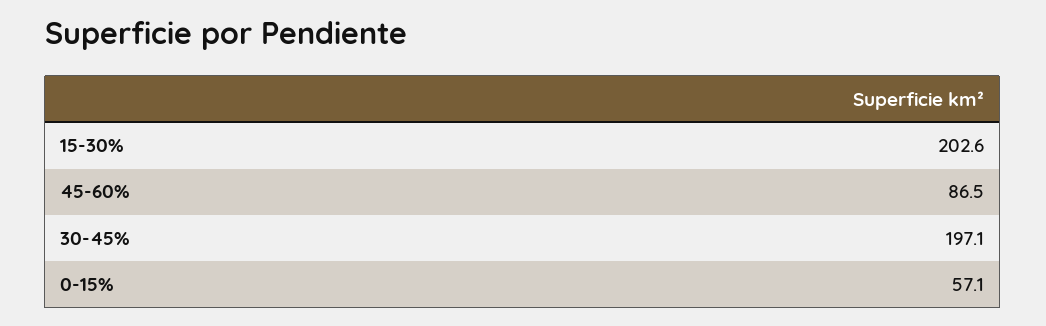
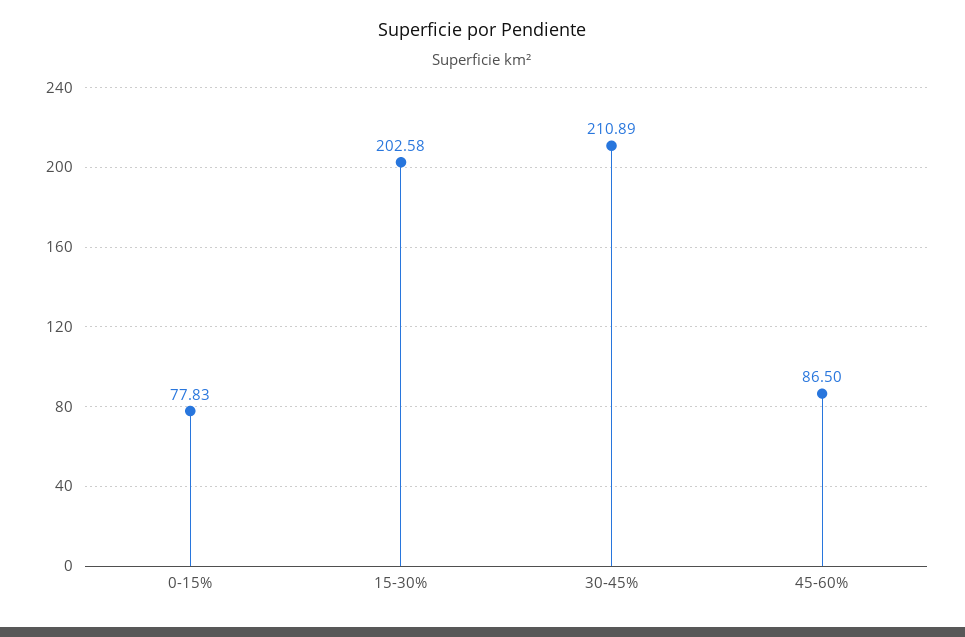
  {
    "15-30%": 202.58,
    "45-60%": 86.5,
-   "30-45%": 197.1,
+   "30-45%": 210.89,
-   "0-15%": 57.1
+   "0-15%": 77.83
  }

